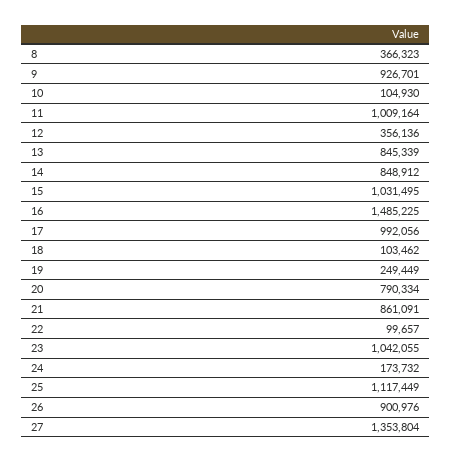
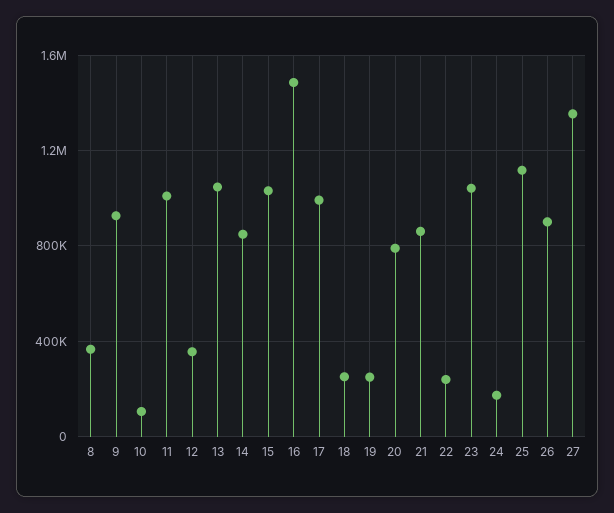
  {
    "8": 366323,
    "9": 926701,
    "10": 104930,
    "11": 1009164,
    "12": 356136,
-   "13": 845339,
+   "13": 1050000,
    "14": 848912,
    "15": 1031495,
    "16": 1485225,
    "17": 992056,
-   "18": 103462,
+   "18": 250000,
    "19": 249449,
    "20": 790334,
    "21": 861091,
-   "22": 99657,
+   "22": 250000,
    "23": 1042055,
    "24": 173732,
    "25": 1117449,
    "26": 900976,
    "27": 1353804
  }

